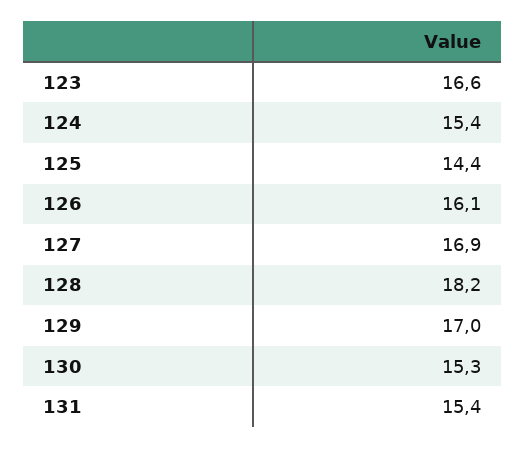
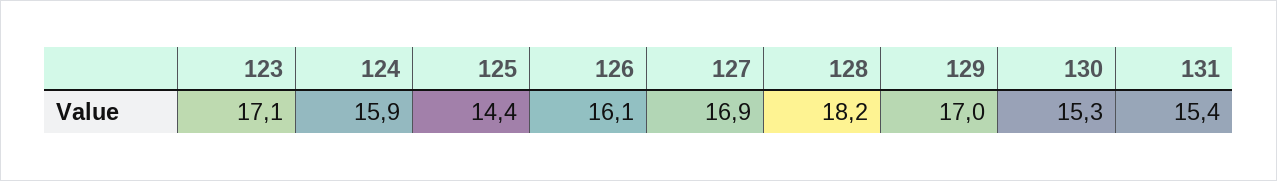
  {
-   "123": 16.6,
+   "123": 17.1,
-   "124": 15.4,
+   "124": 15.9,
    "125": 14.4,
    "126": 16.1,
    "127": 16.9,
    "128": 18.2,
    "129": 17,
    "130": 15.3,
    "131": 15.4
  }

